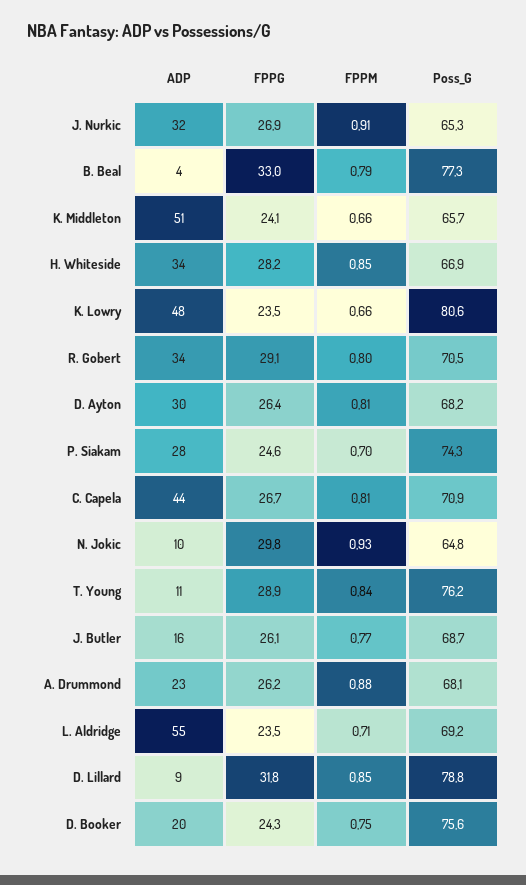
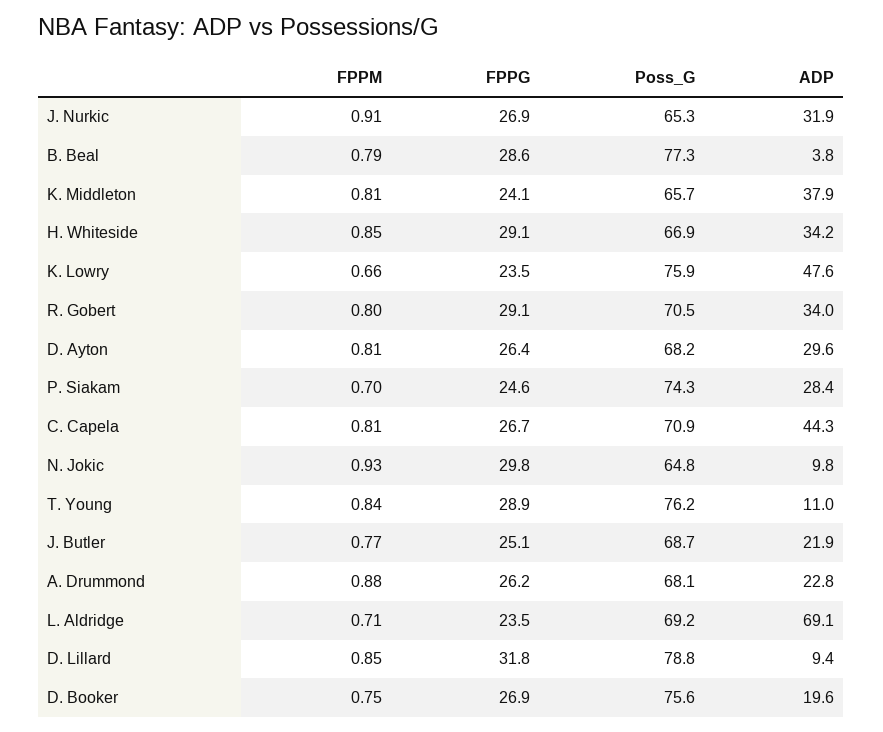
  {
    "ADP": {
      "J. Nurkic": 31.9,
      "B. Beal": 3.8,
-     "K. Middleton": 51,
+     "K. Middleton": 37.9,
      "H. Whiteside": 34.2,
      "K. Lowry": 47.6,
      "R. Gobert": 34,
      "D. Ayton": 29.6,
      "P. Siakam": 28.4,
      "C. Capela": 44.3,
      "N. Jokic": 9.8,
      "T. Young": 11,
-     "J. Butler": 16,
+     "J. Butler": 21.9,
      "A. Drummond": 22.8,
-     "L. Aldridge": 55,
+     "L. Aldridge": 69.1,
      "D. Lillard": 9.4,
      "D. Booker": 19.6
    },
    "FPPG": {
      "J. Nurkic": 26.9,
-     "B. Beal": 33,
+     "B. Beal": 28.6,
      "K. Middleton": 24.1,
-     "H. Whiteside": 28.2,
+     "H. Whiteside": 29.1,
      "K. Lowry": 23.5,
      "R. Gobert": 29.1,
      "D. Ayton": 26.4,
      "P. Siakam": 24.6,
      "C. Capela": 26.7,
      "N. Jokic": 29.8,
      "T. Young": 28.9,
-     "J. Butler": 26.1,
+     "J. Butler": 25.1,
      "A. Drummond": 26.2,
      "L. Aldridge": 23.5,
      "D. Lillard": 31.8,
-     "D. Booker": 24.3
+     "D. Booker": 26.9
    },
    "FPPM": {
      "J. Nurkic": 0.91,
      "B. Beal": 0.79,
-     "K. Middleton": 0.66,
+     "K. Middleton": 0.81,
      "H. Whiteside": 0.85,
      "K. Lowry": 0.66,
      "R. Gobert": 0.8,
      "D. Ayton": 0.81,
      "P. Siakam": 0.7,
      "C. Capela": 0.81,
      "N. Jokic": 0.93,
      "T. Young": 0.84,
      "J. Butler": 0.77,
      "A. Drummond": 0.88,
      "L. Aldridge": 0.71,
      "D. Lillard": 0.85,
      "D. Booker": 0.75
    },
    "Poss_G": {
      "J. Nurkic": 65.3,
      "B. Beal": 77.3,
      "K. Middleton": 65.7,
      "H. Whiteside": 66.9,
-     "K. Lowry": 80.6,
+     "K. Lowry": 75.9,
      "R. Gobert": 70.5,
      "D. Ayton": 68.2,
      "P. Siakam": 74.3,
      "C. Capela": 70.9,
      "N. Jokic": 64.8,
      "T. Young": 76.2,
      "J. Butler": 68.7,
      "A. Drummond": 68.1,
      "L. Aldridge": 69.2,
      "D. Lillard": 78.8,
      "D. Booker": 75.6
    }
  }

